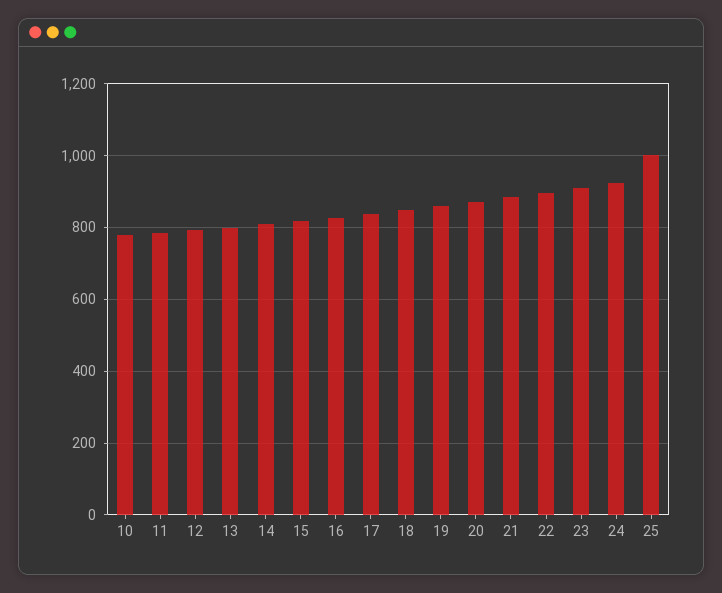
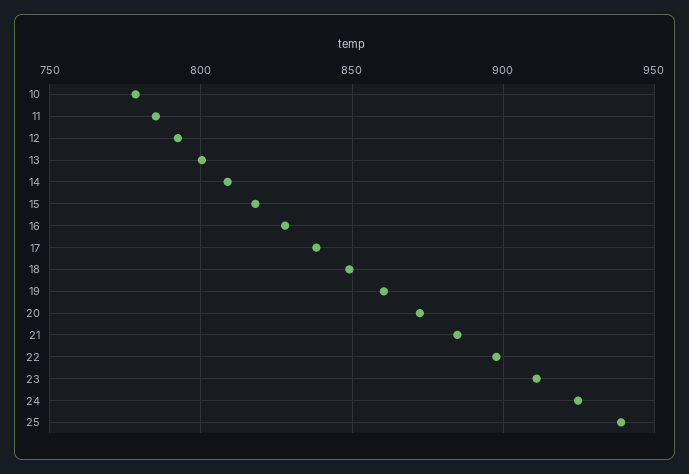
  {
    "10": 780,
    "11": 785,
    "12": 790,
    "13": 800,
    "14": 810,
    "15": 820,
    "16": 830,
    "17": 840,
    "18": 850,
    "19": 860,
    "20": 870,
    "21": 885,
    "22": 900,
    "23": 910,
    "24": 925,
-   "25": 1000
+   "25": 940
  }

